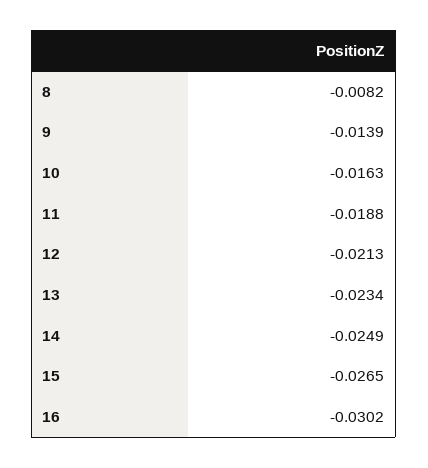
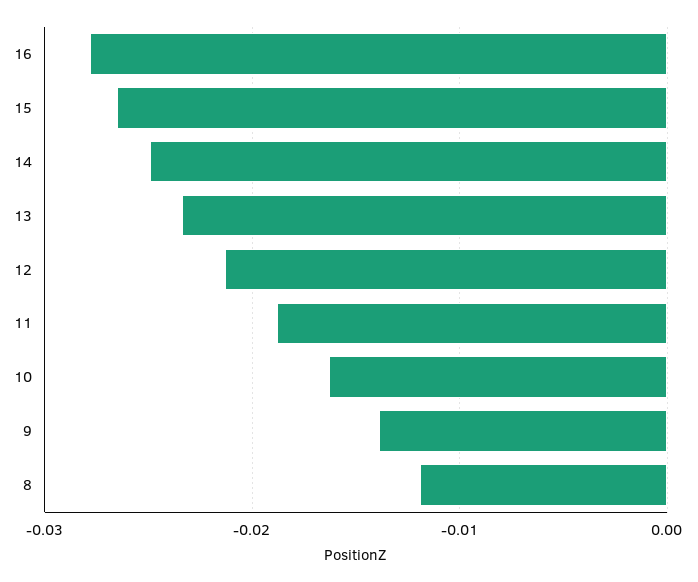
  {
-   "8": -0.0082,
+   "8": -0.012,
    "9": -0.0139,
    "10": -0.0163,
    "11": -0.0188,
    "12": -0.0213,
    "13": -0.0234,
    "14": -0.0249,
    "15": -0.0265,
-   "16": -0.0302
+   "16": -0.028
  }

